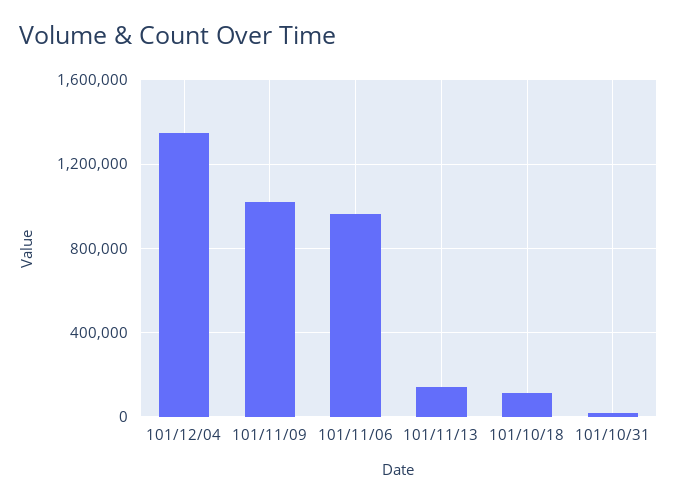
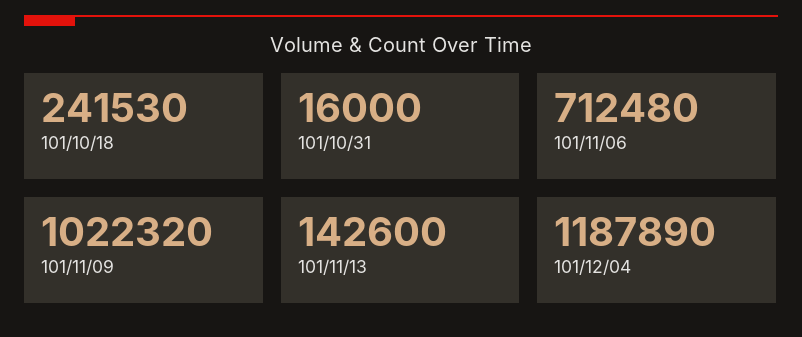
  {
-   "101/12/04": 1350000,
+   "101/12/04": 1187890,
    "101/11/09": 1022320,
-   "101/11/06": 950000,
+   "101/11/06": 712480,
    "101/11/13": 142600,
-   "101/10/18": 100000,
+   "101/10/18": 241530,
    "101/10/31": 16000
  }

